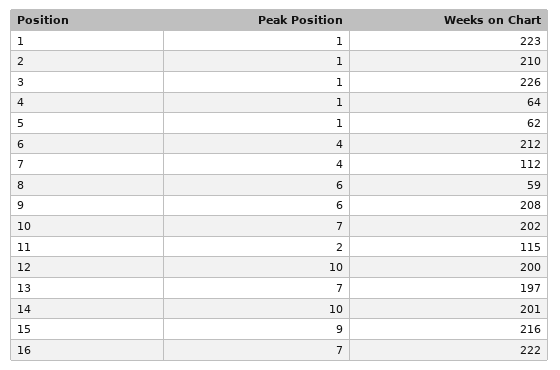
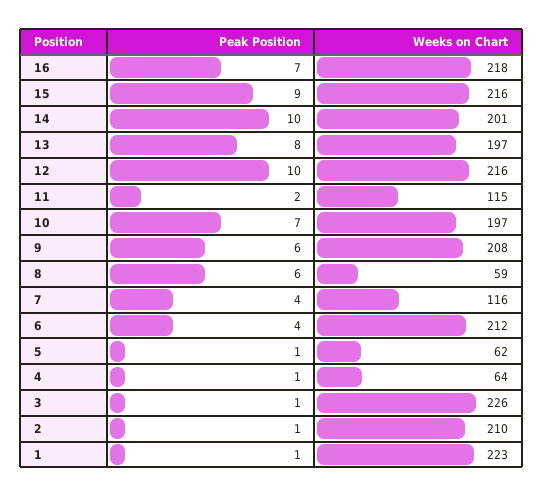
  {
    "Peak Position": {
      "1": 1,
      "2": 1,
      "3": 1,
      "4": 1,
      "5": 1,
      "6": 4,
      "7": 4,
      "8": 6,
      "9": 6,
      "10": 7,
      "11": 2,
      "12": 10,
-     "13": 7,
+     "13": 8,
      "14": 10,
      "15": 9,
      "16": 7
    },
    "Weeks on Chart": {
      "1": 223,
      "2": 210,
      "3": 226,
      "4": 64,
      "5": 62,
      "6": 212,
-     "7": 112,
+     "7": 116,
      "8": 59,
      "9": 208,
-     "10": 202,
+     "10": 197,
      "11": 115,
-     "12": 200,
+     "12": 216,
      "13": 197,
      "14": 201,
      "15": 216,
-     "16": 222
+     "16": 218
    }
  }

